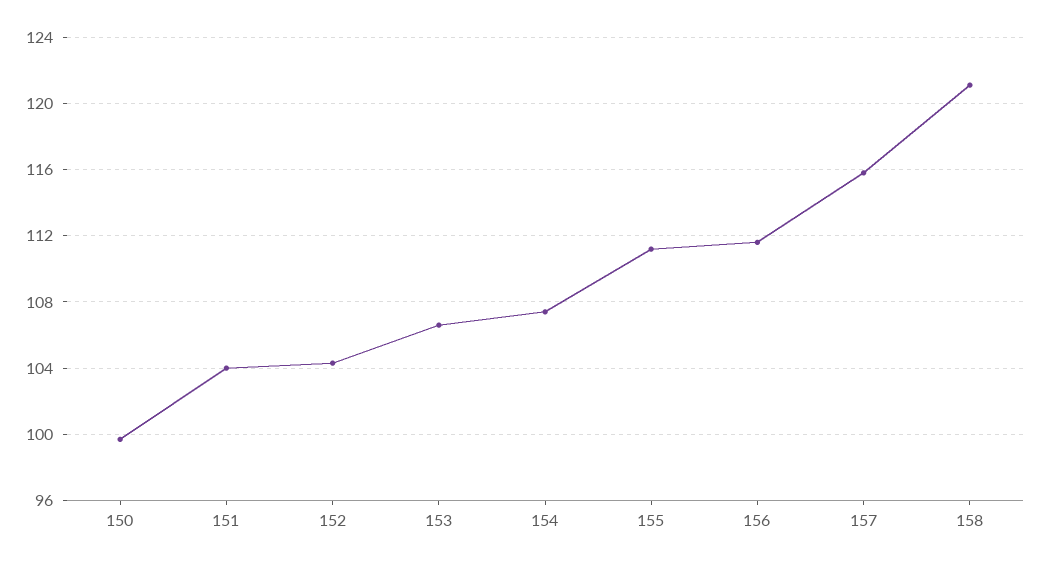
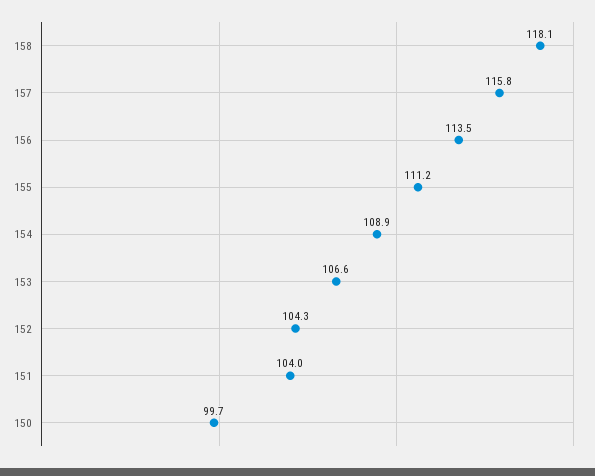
  {
    "150": 99.7,
    "151": 104,
    "152": 104.3,
    "153": 106.6,
-   "154": 107.5,
+   "154": 108.9,
    "155": 111.2,
-   "156": 111.5,
+   "156": 113.5,
    "157": 115.8,
-   "158": 121
+   "158": 118.1
  }

